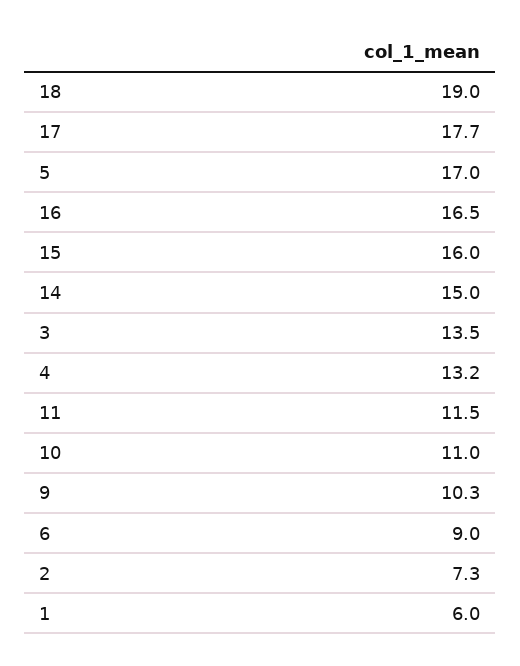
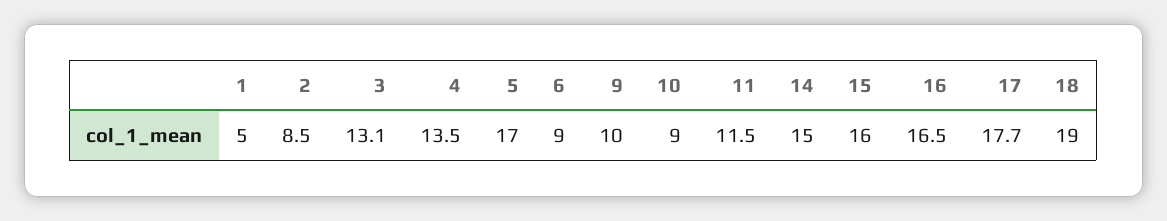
  {
    "18": 19,
    "17": 17.7,
    "5": 17,
    "16": 16.5,
    "15": 16,
    "14": 15,
-   "3": 13.5,
+   "3": 13.1,
-   "4": 13.2,
+   "4": 13.5,
    "11": 11.5,
-   "10": 11,
+   "10": 9,
-   "9": 10.3,
+   "9": 10,
    "6": 9,
-   "2": 7.3,
+   "2": 8.5,
-   "1": 6
+   "1": 5
  }

